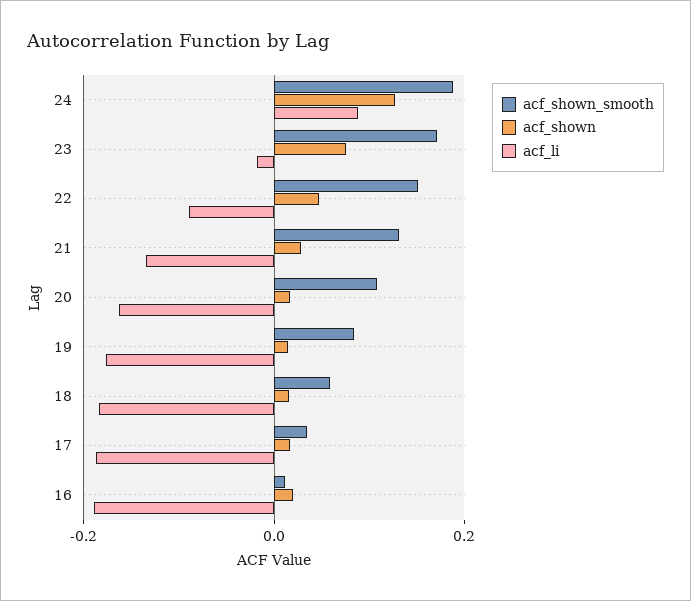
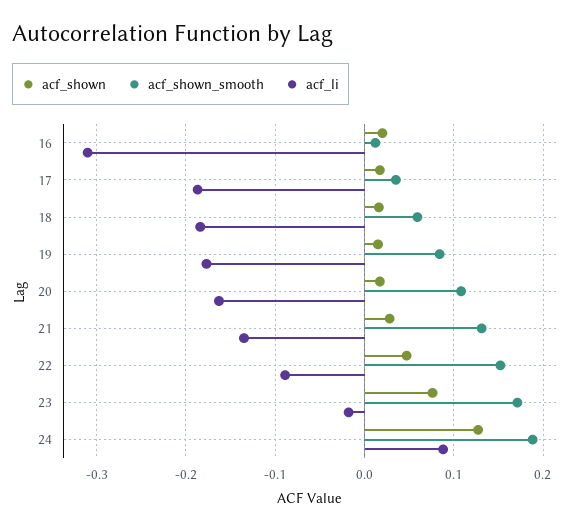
  {
    "acf_shown_smooth": {
      "24": 0.19,
      "23": 0.17,
      "22": 0.15,
      "21": 0.13,
      "20": 0.11,
      "19": 0.08,
      "18": 0.06,
      "17": 0.04,
      "16": 0.01
    },
    "acf_shown": {
      "24": 0.13,
      "23": 0.08,
      "22": 0.05,
      "21": 0.03,
      "20": 0.02,
      "19": 0.02,
      "18": 0.02,
      "17": 0.02,
      "16": 0.02
    },
    "acf_li": {
      "24": 0.09,
      "23": -0.02,
      "22": -0.09,
      "21": -0.14,
      "20": -0.16,
      "19": -0.18,
      "18": -0.18,
      "17": -0.19,
-     "16": -0.2
+     "16": -0.31
    }
  }

